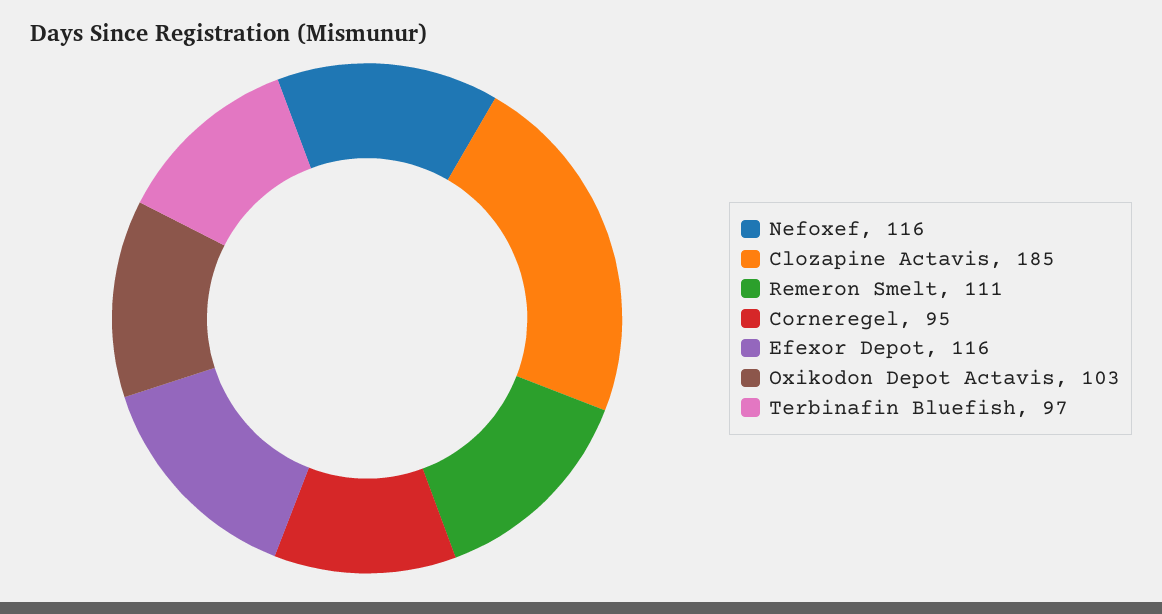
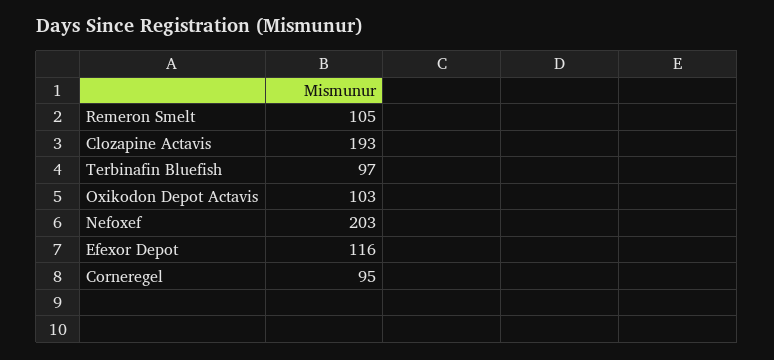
  {
-   "Nefoxef": 116,
+   "Nefoxef": 203,
-   "Clozapine Actavis": 185,
+   "Clozapine Actavis": 193,
-   "Remeron Smelt": 111,
+   "Remeron Smelt": 105,
    "Corneregel": 95,
    "Efexor Depot": 116,
    "Oxikodon Depot Actavis": 103,
    "Terbinafin Bluefish": 97
  }

